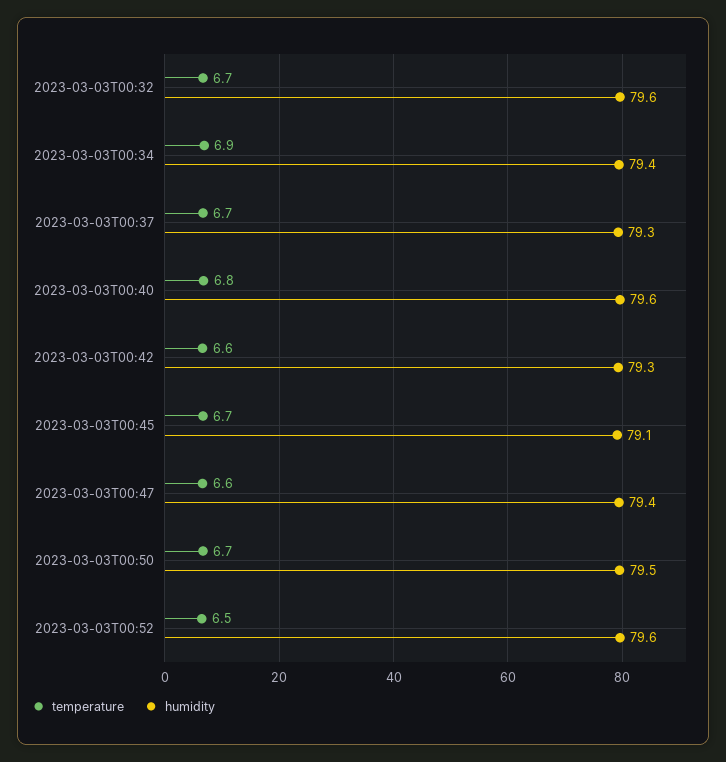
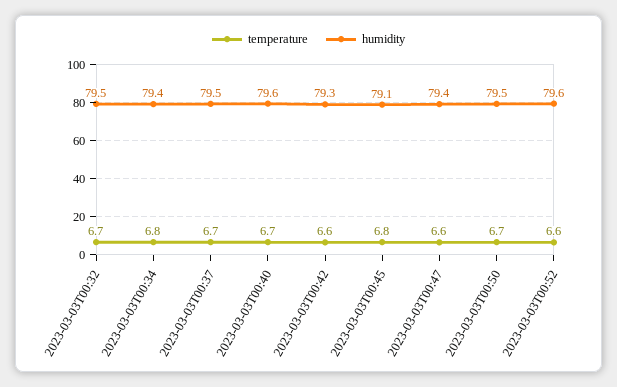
  {
    "temperature": {
      "2023-03-03T00:32": 6.7,
-     "2023-03-03T00:34": 6.9,
+     "2023-03-03T00:34": 6.8,
      "2023-03-03T00:37": 6.7,
-     "2023-03-03T00:40": 6.8,
+     "2023-03-03T00:40": 6.7,
      "2023-03-03T00:42": 6.6,
-     "2023-03-03T00:45": 6.7,
+     "2023-03-03T00:45": 6.8,
      "2023-03-03T00:47": 6.6,
      "2023-03-03T00:50": 6.7,
-     "2023-03-03T00:52": 6.5
+     "2023-03-03T00:52": 6.6
    },
    "humidity": {
-     "2023-03-03T00:32": 79.6,
+     "2023-03-03T00:32": 79.5,
      "2023-03-03T00:34": 79.4,
-     "2023-03-03T00:37": 79.3,
+     "2023-03-03T00:37": 79.5,
      "2023-03-03T00:40": 79.6,
      "2023-03-03T00:42": 79.3,
      "2023-03-03T00:45": 79.1,
      "2023-03-03T00:47": 79.4,
      "2023-03-03T00:50": 79.5,
      "2023-03-03T00:52": 79.6
    }
  }

